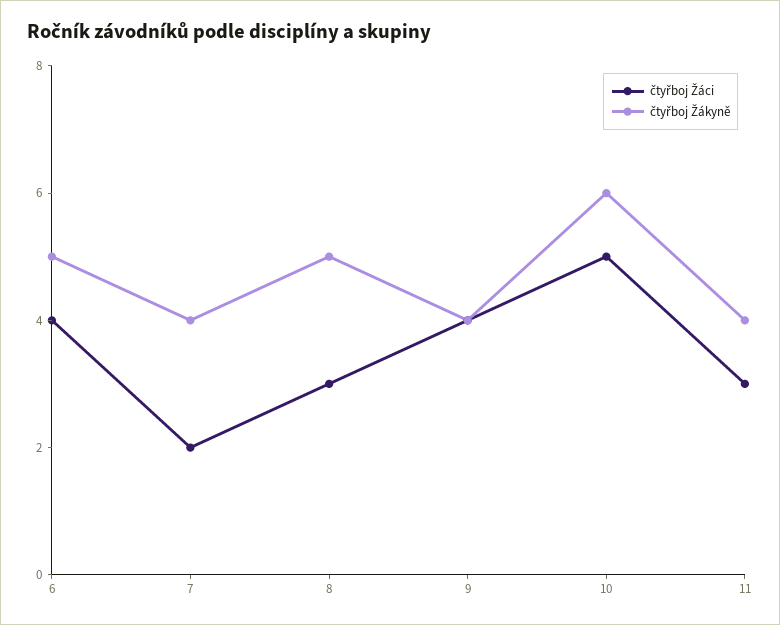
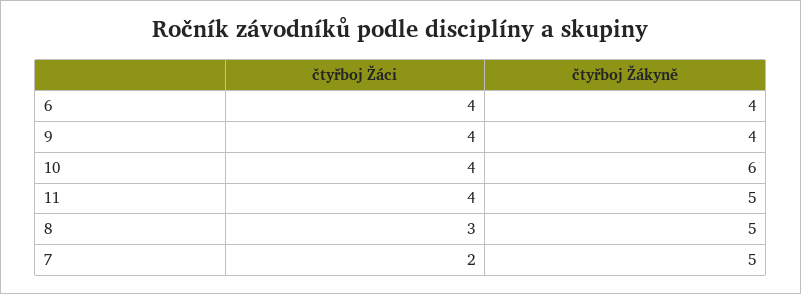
  {
    "čtyřboj Žáci": {
      "6": 4,
      "7": 2,
      "8": 3,
      "9": 4,
-     "10": 5,
+     "10": 4,
-     "11": 3
+     "11": 4
    },
    "čtyřboj Žákyně": {
-     "6": 5,
+     "6": 4,
-     "7": 4,
+     "7": 5,
      "8": 5,
      "9": 4,
      "10": 6,
-     "11": 4
+     "11": 5
    }
  }

